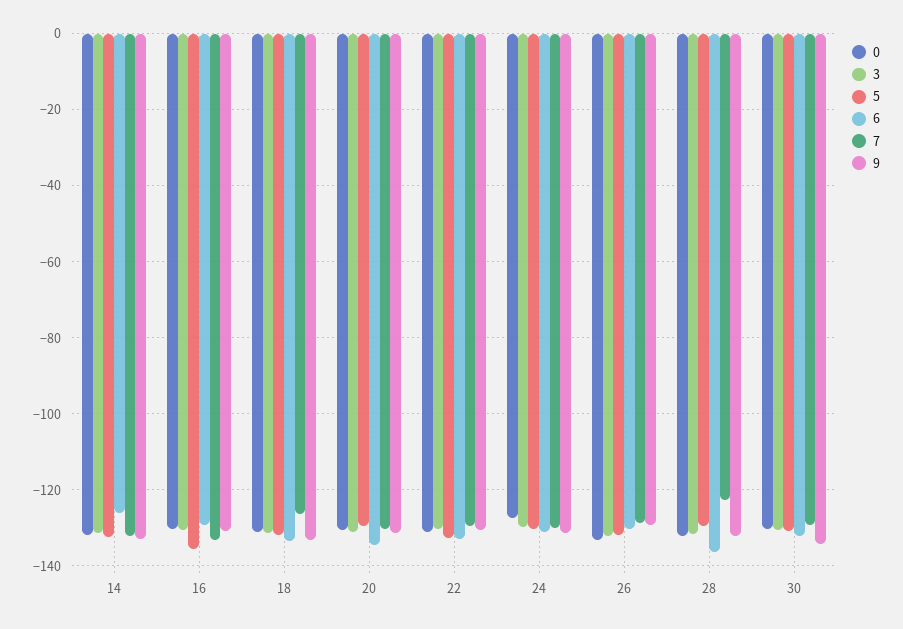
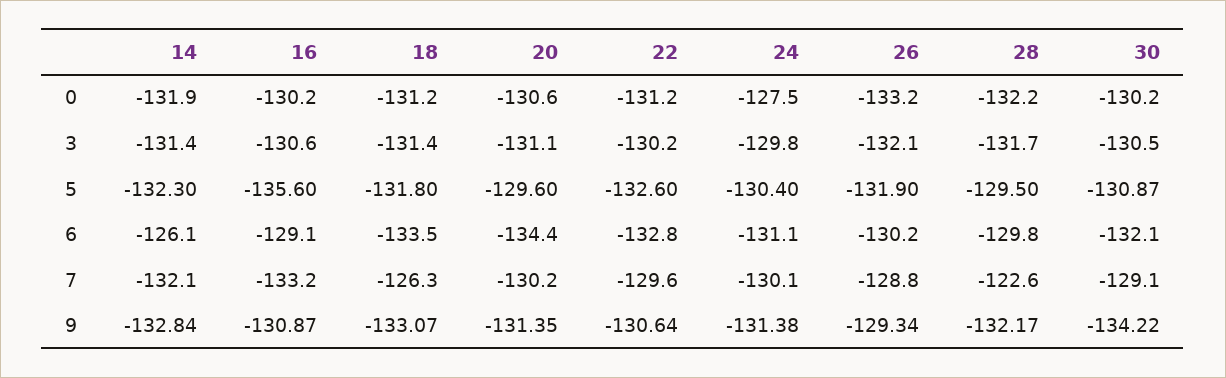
  {
    "0": {
      "14": -131.9,
      "16": -130.2,
      "18": -131.2,
      "20": -130.6,
      "22": -131.2,
      "24": -127.5,
      "26": -133.2,
      "28": -132.2,
      "30": -130.2
    },
    "3": {
      "14": -131.4,
      "16": -130.6,
      "18": -131.4,
      "20": -131.1,
      "22": -130.2,
      "24": -129.8,
      "26": -132.1,
      "28": -131.7,
      "30": -130.5
    },
    "5": {
      "14": -132.3,
      "16": -135.6,
      "18": -131.8,
      "20": -129.6,
      "22": -132.6,
      "24": -130.4,
      "26": -131.9,
      "28": -129.5,
      "30": -130.87
    },
    "6": {
      "14": -126.1,
      "16": -129.1,
      "18": -133.5,
      "20": -134.4,
      "22": -132.8,
      "24": -131.1,
      "26": -130.2,
-     "28": -136,
+     "28": -129.8,
      "30": -132.1
    },
    "7": {
      "14": -132.1,
      "16": -133.2,
      "18": -126.3,
      "20": -130.2,
      "22": -129.6,
      "24": -130.1,
      "26": -128.8,
      "28": -122.6,
      "30": -129.1
    },
    "9": {
      "14": -132.84,
      "16": -130.87,
      "18": -133.07,
      "20": -131.35,
      "22": -130.64,
      "24": -131.38,
      "26": -129.34,
      "28": -132.17,
      "30": -134.22
    }
  }

